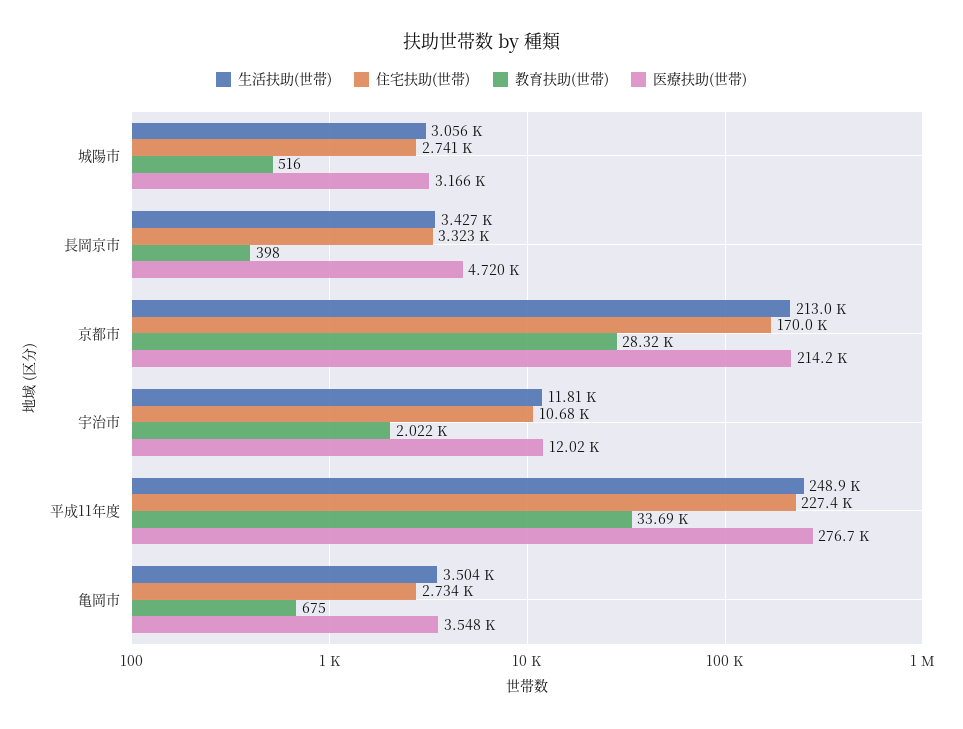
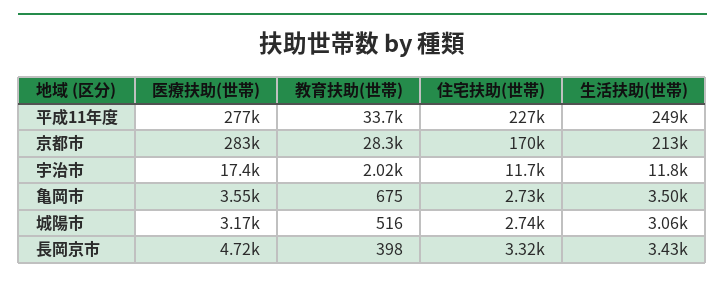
  {
    "生活扶助(世帯)": {
      "城陽市": 3056,
      "長岡京市": 3427,
      "京都市": 213000,
      "宇治市": 11810,
      "平成11年度": 248900,
      "亀岡市": 3504
    },
    "住宅扶助(世帯)": {
      "城陽市": 2741,
      "長岡京市": 3323,
      "京都市": 170000,
-     "宇治市": 10680,
+     "宇治市": 11700,
      "平成11年度": 227400,
      "亀岡市": 2734
    },
    "教育扶助(世帯)": {
      "城陽市": 516,
      "長岡京市": 398,
      "京都市": 28320,
      "宇治市": 2022,
      "平成11年度": 33690,
      "亀岡市": 675
    },
    "医療扶助(世帯)": {
      "城陽市": 3166,
      "長岡京市": 4720,
-     "京都市": 214200,
+     "京都市": 283000,
-     "宇治市": 12020,
+     "宇治市": 17400,
      "平成11年度": 276700,
      "亀岡市": 3548
    }
  }

